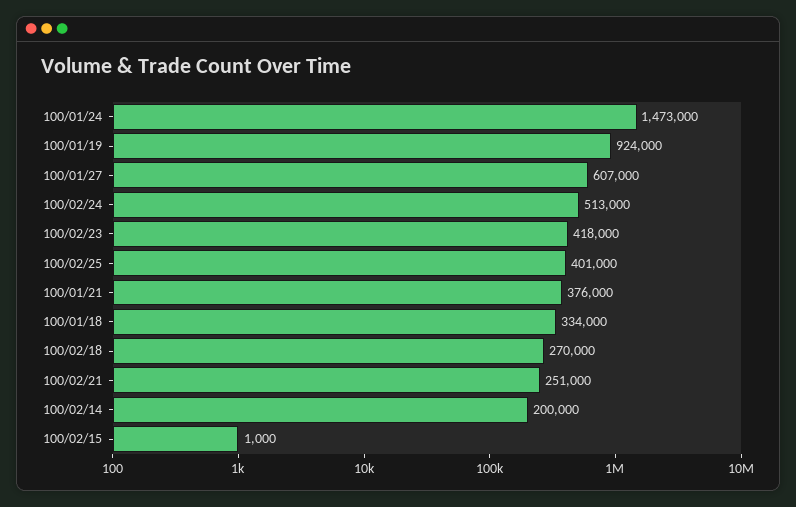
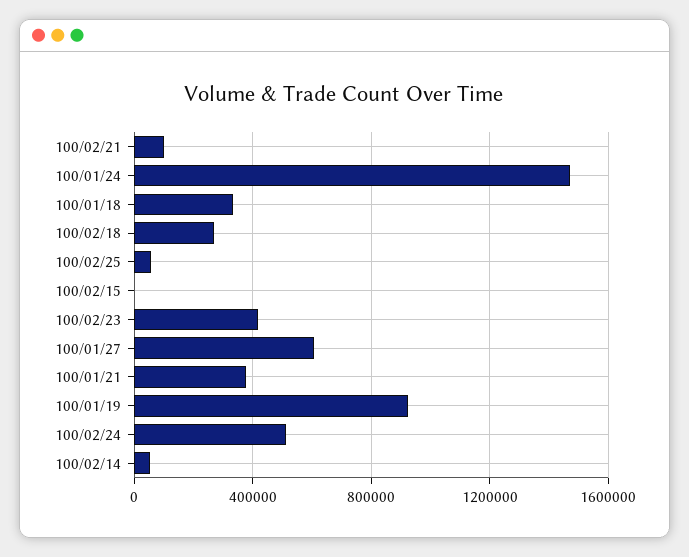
  {
    "100/01/24": 1473000,
    "100/01/19": 924000,
    "100/01/27": 607000,
    "100/02/24": 513000,
    "100/02/23": 418000,
-   "100/02/25": 401000,
+   "100/02/25": 50000,
    "100/01/21": 376000,
    "100/01/18": 334000,
    "100/02/18": 270000,
-   "100/02/21": 251000,
+   "100/02/21": 100000,
-   "100/02/14": 200000,
+   "100/02/14": 50000,
    "100/02/15": 1000
  }

